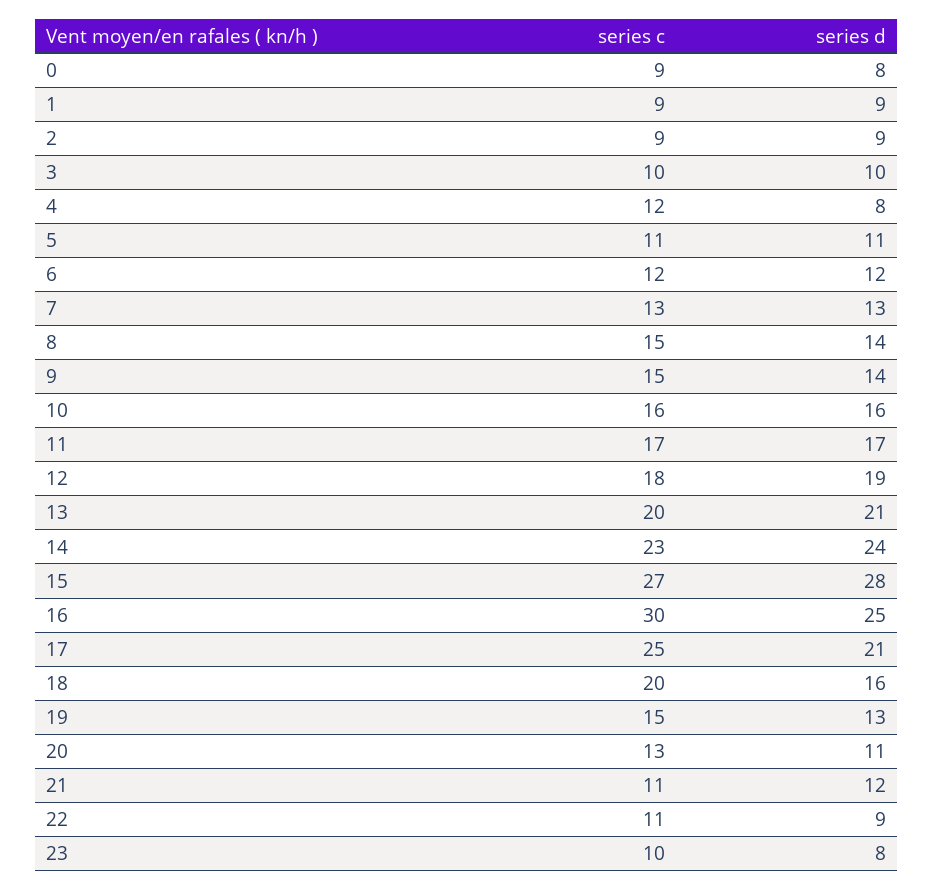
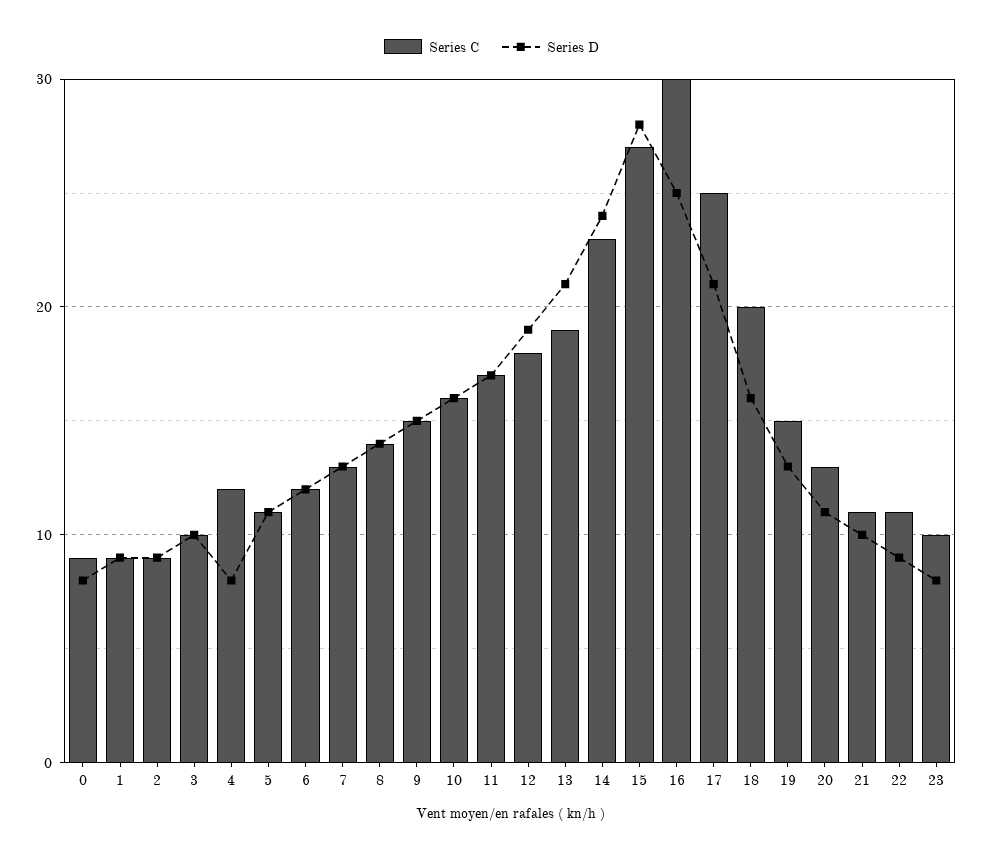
  {
    "series c": {
      "0": 9,
      "1": 9,
      "2": 9,
      "3": 10,
      "4": 12,
      "5": 11,
      "6": 12,
      "7": 13,
-     "8": 15,
+     "8": 14,
      "9": 15,
      "10": 16,
      "11": 17,
      "12": 18,
-     "13": 20,
+     "13": 19,
      "14": 23,
      "15": 27,
      "16": 30,
      "17": 25,
      "18": 20,
      "19": 15,
      "20": 13,
      "21": 11,
      "22": 11,
      "23": 10
    },
    "series d": {
      "0": 8,
      "1": 9,
      "2": 9,
      "3": 10,
      "4": 8,
      "5": 11,
      "6": 12,
      "7": 13,
      "8": 14,
-     "9": 14,
+     "9": 15,
      "10": 16,
      "11": 17,
      "12": 19,
      "13": 21,
      "14": 24,
      "15": 28,
      "16": 25,
      "17": 21,
      "18": 16,
      "19": 13,
      "20": 11,
-     "21": 12,
+     "21": 10,
      "22": 9,
      "23": 8
    }
  }

